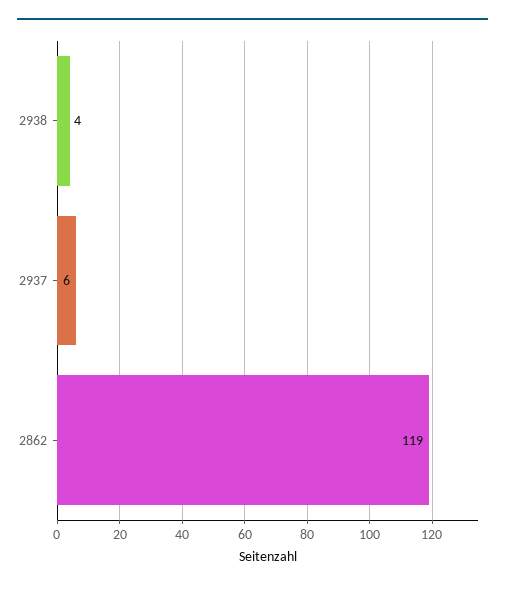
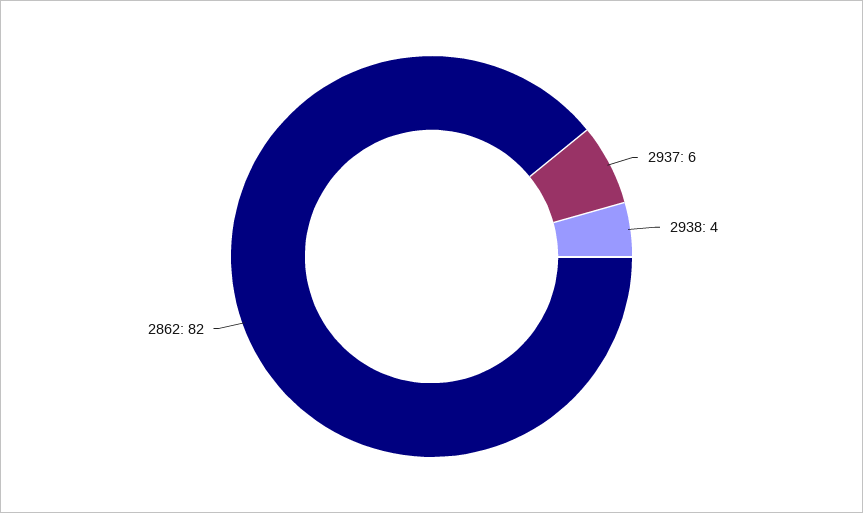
  {
    "2938": 4,
    "2937": 6,
-   "2862": 119
+   "2862": 82
  }

